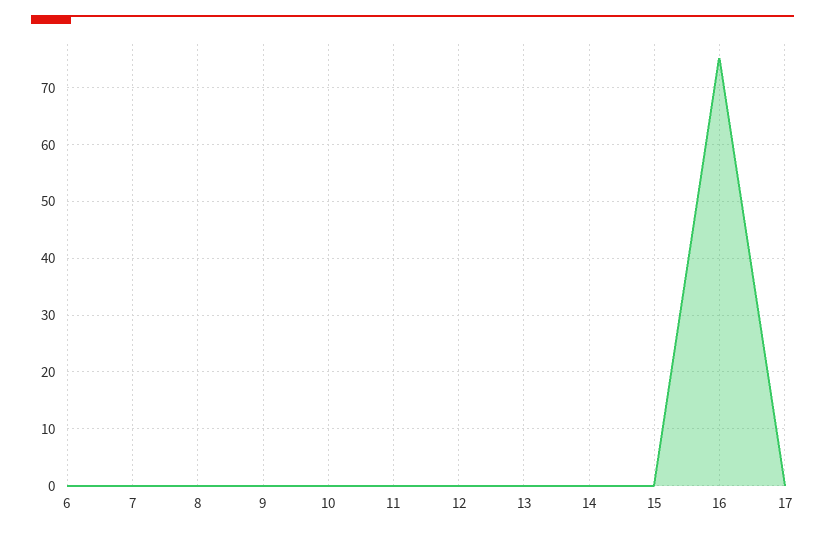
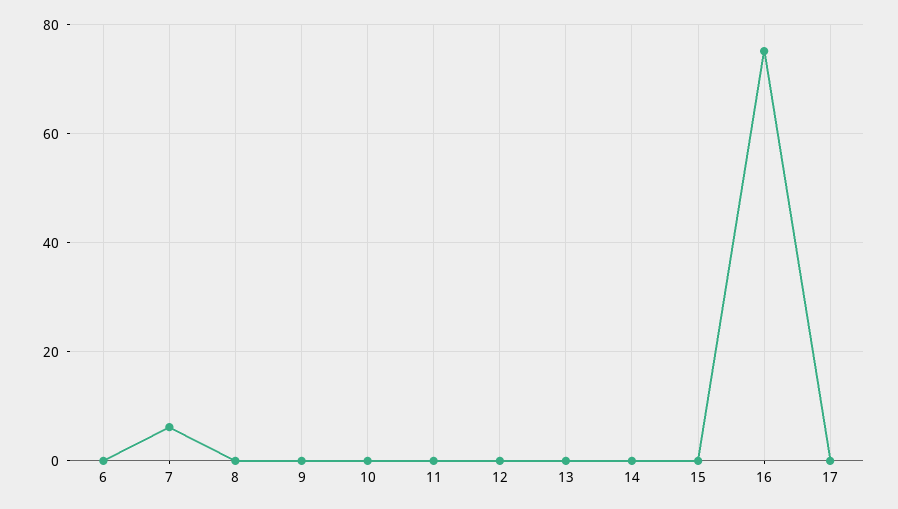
  {
    "6": 0,
-   "7": 0,
+   "7": 6,
    "8": 0,
    "9": 0,
    "10": 0,
    "11": 0,
    "12": 0,
    "13": 0,
    "14": 0,
    "15": 0,
    "16": 76,
    "17": 0
  }

